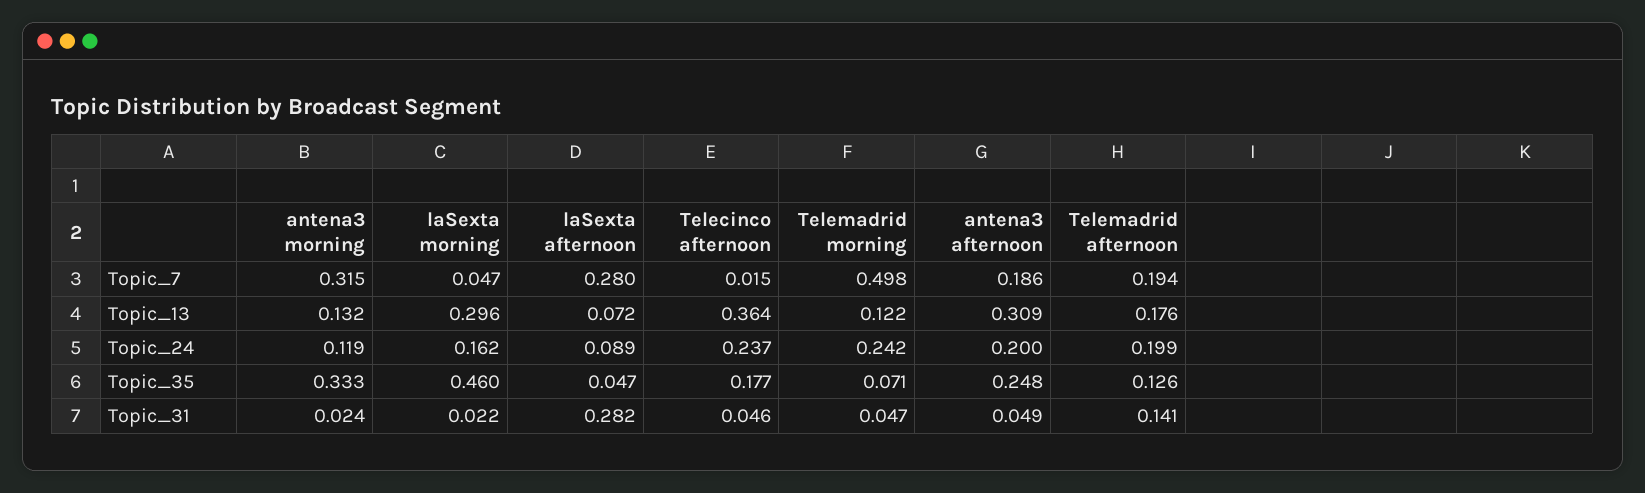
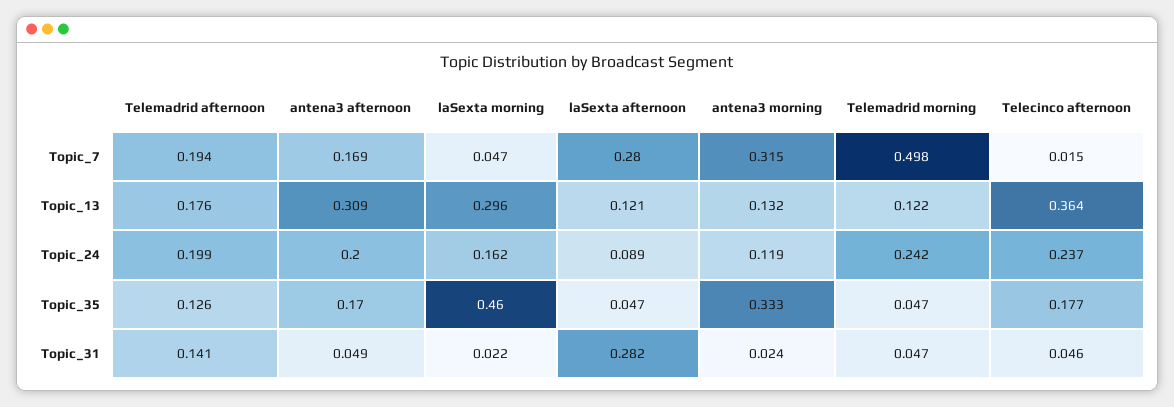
  {
    "antena3 morning": {
      "Topic_7": 0.315,
      "Topic_13": 0.132,
      "Topic_24": 0.119,
      "Topic_35": 0.333,
      "Topic_31": 0.024
    },
    "laSexta morning": {
      "Topic_7": 0.047,
      "Topic_13": 0.296,
      "Topic_24": 0.162,
      "Topic_35": 0.46,
      "Topic_31": 0.022
    },
    "laSexta afternoon": {
      "Topic_7": 0.28,
-     "Topic_13": 0.072,
+     "Topic_13": 0.121,
      "Topic_24": 0.089,
      "Topic_35": 0.047,
      "Topic_31": 0.282
    },
    "Telecinco afternoon": {
      "Topic_7": 0.015,
      "Topic_13": 0.364,
      "Topic_24": 0.237,
      "Topic_35": 0.177,
      "Topic_31": 0.046
    },
    "Telemadrid morning": {
      "Topic_7": 0.498,
      "Topic_13": 0.122,
      "Topic_24": 0.242,
-     "Topic_35": 0.071,
+     "Topic_35": 0.047,
      "Topic_31": 0.047
    },
    "antena3 afternoon": {
-     "Topic_7": 0.186,
+     "Topic_7": 0.169,
      "Topic_13": 0.309,
      "Topic_24": 0.2,
-     "Topic_35": 0.248,
+     "Topic_35": 0.17,
      "Topic_31": 0.049
    },
    "Telemadrid afternoon": {
      "Topic_7": 0.194,
      "Topic_13": 0.176,
      "Topic_24": 0.199,
      "Topic_35": 0.126,
      "Topic_31": 0.141
    }
  }

